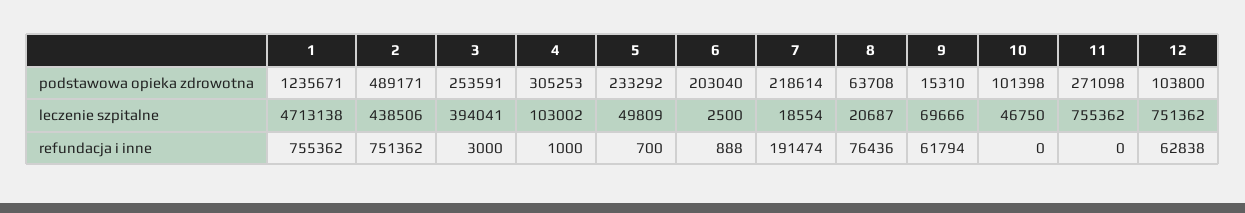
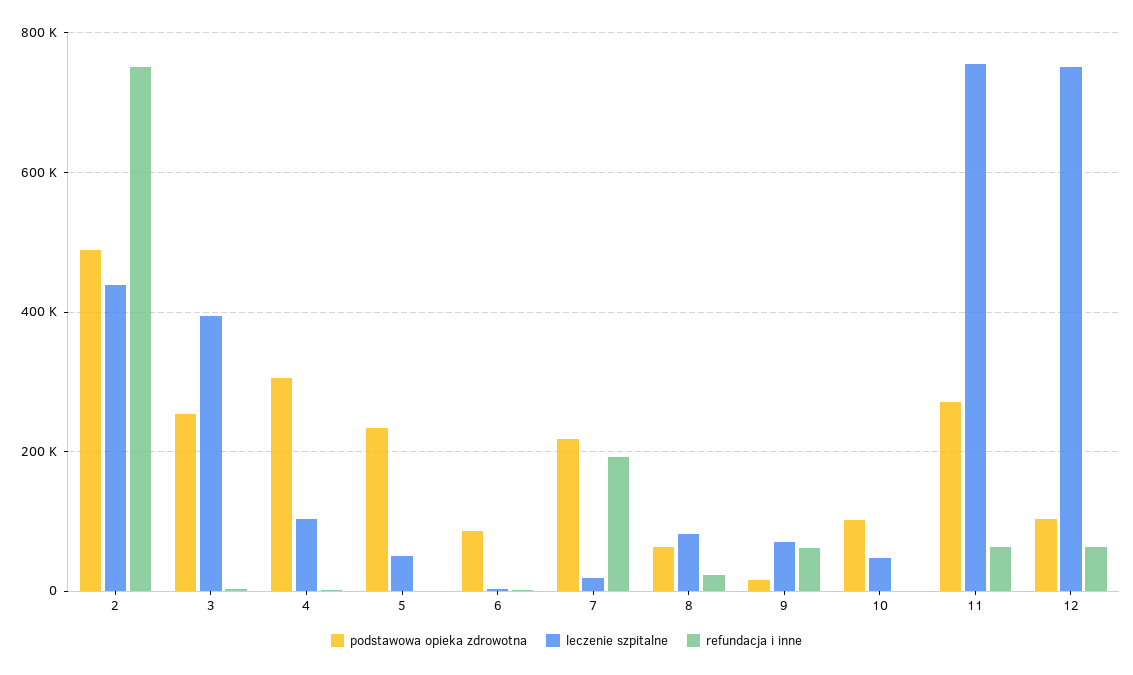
  {
    "podstawowa opieka zdrowotna": {
-     "1": 1235671,
      "2": 489171,
      "3": 253591,
      "4": 305253,
      "5": 233292,
-     "6": 203040,
+     "6": 80000,
      "7": 218614,
      "8": 63708,
      "9": 15310,
      "10": 101398,
      "11": 271098,
      "12": 103800
    },
    "leczenie szpitalne": {
-     "1": 4713138,
      "2": 438506,
      "3": 394041,
      "4": 103002,
      "5": 49809,
      "6": 2500,
      "7": 18554,
-     "8": 20687,
+     "8": 80000,
      "9": 69666,
      "10": 46750,
      "11": 755362,
      "12": 751362
    },
    "refundacja i inne": {
-     "1": 755362,
      "2": 751362,
      "3": 3000,
      "4": 1000,
      "5": 700,
      "6": 888,
      "7": 191474,
-     "8": 76436,
+     "8": 20000,
      "9": 61794,
      "10": 0,
-     "11": 0,
+     "11": 60000,
      "12": 62838
    }
  }

